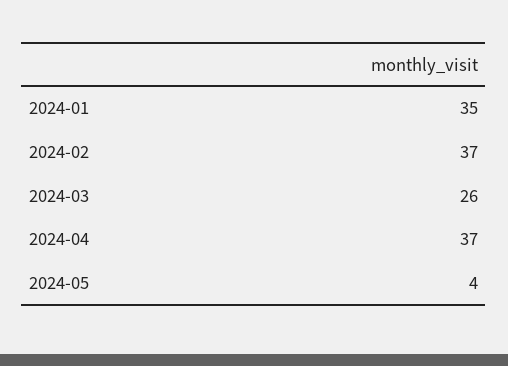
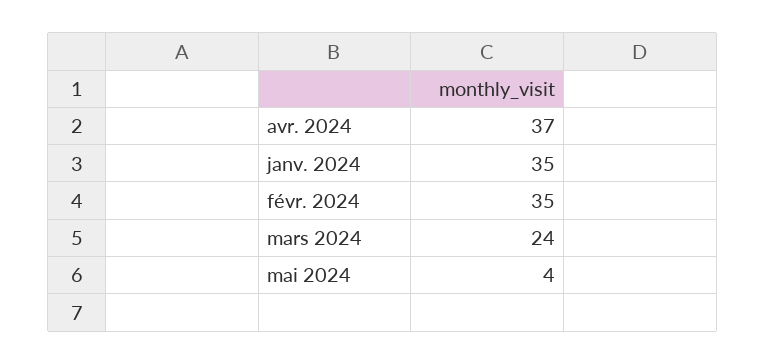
  {
    "2024-01": 35,
-   "2024-02": 37,
+   "2024-02": 35,
-   "2024-03": 26,
+   "2024-03": 24,
    "2024-04": 37,
    "2024-05": 4
  }

